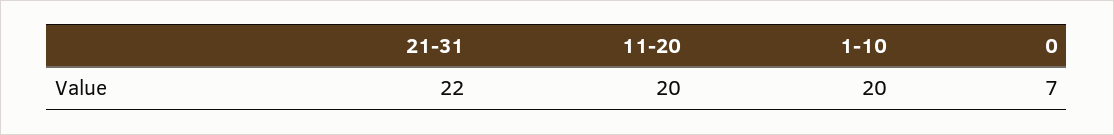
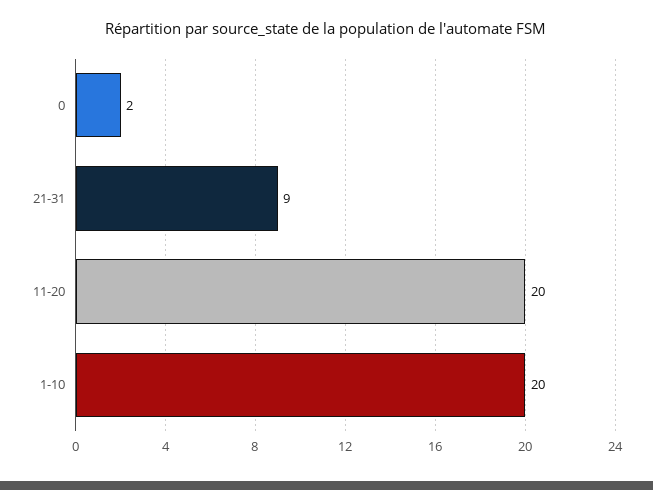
  {
-   "21-31": 22,
+   "21-31": 9,
    "11-20": 20,
    "1-10": 20,
-   "0": 7
+   "0": 2
  }

